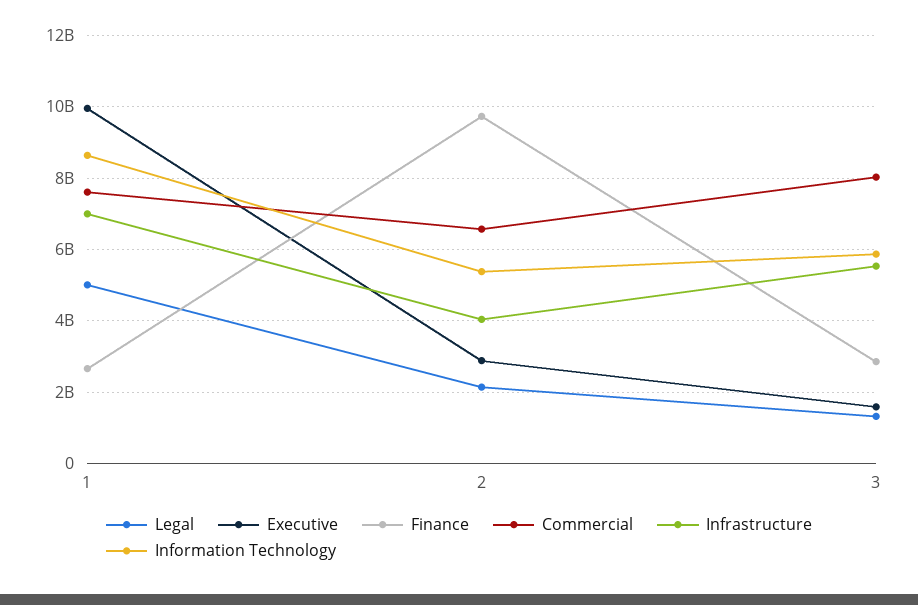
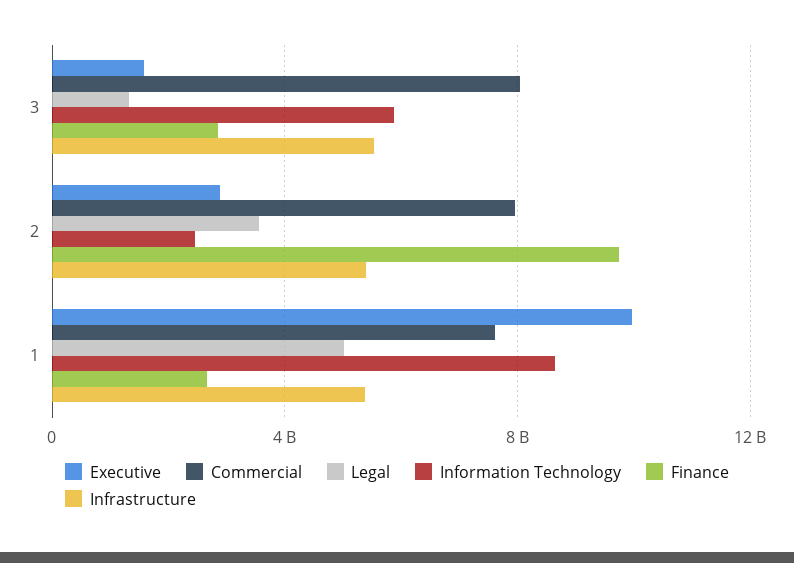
  {
    "Legal": {
      "1": 5000000000,
-     "2": 2200000000,
+     "2": 3500000000,
      "3": 1400000000
    },
    "Executive": {
      "1": 10000000000,
      "2": 2800000000,
      "3": 1600000000
    },
    "Finance": {
      "1": 2600000000,
      "2": 9800000000,
      "3": 2800000000
    },
    "Commercial": {
      "1": 7600000000,
-     "2": 6600000000,
+     "2": 8000000000,
      "3": 8000000000
    },
    "Infrastructure": {
-     "1": 7000000000,
+     "1": 5500000000,
-     "2": 4000000000,
+     "2": 5500000000,
      "3": 5600000000
    },
    "Information Technology": {
      "1": 8600000000,
-     "2": 5400000000,
+     "2": 2500000000,
      "3": 5800000000
    }
  }

